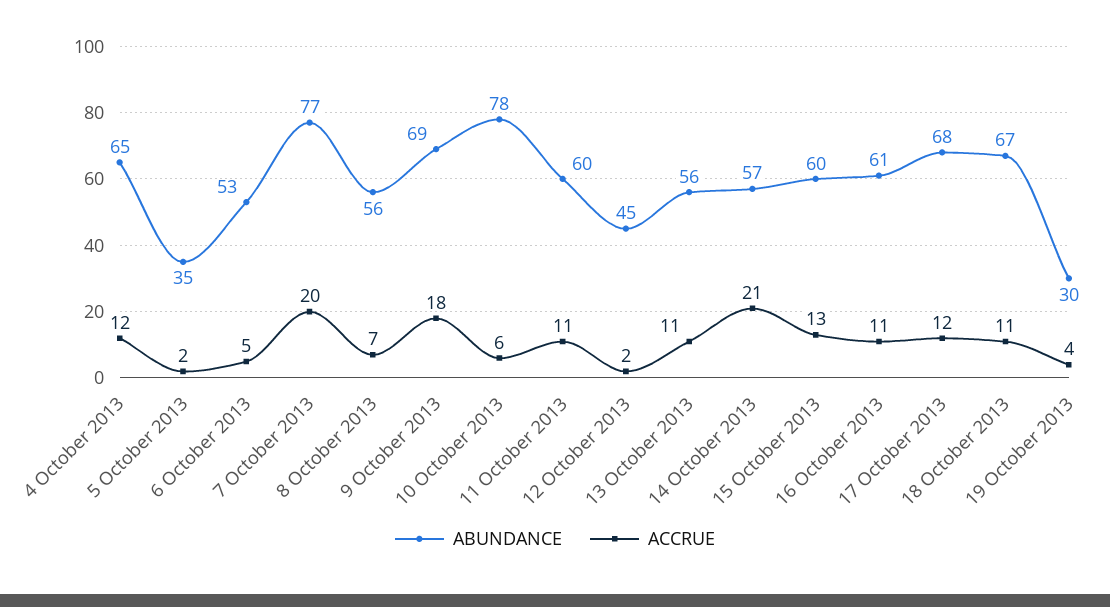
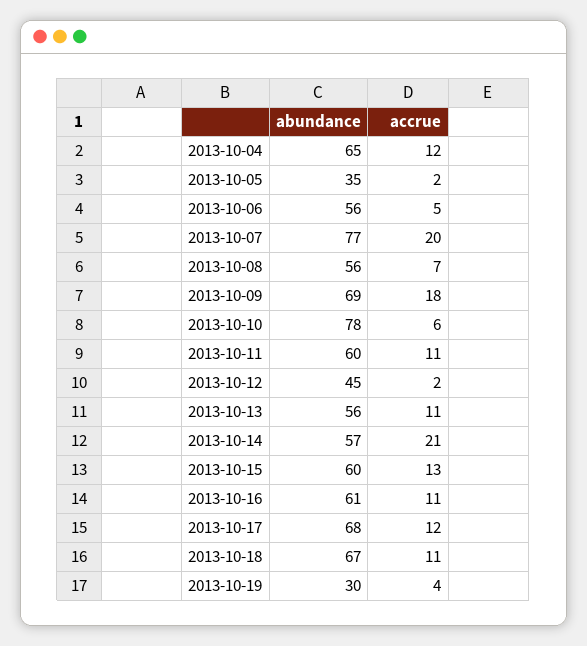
  {
    "ABUNDANCE": {
      "4 October 2013": 65,
      "5 October 2013": 35,
-     "6 October 2013": 53,
+     "6 October 2013": 56,
      "7 October 2013": 77,
      "8 October 2013": 56,
      "9 October 2013": 69,
      "10 October 2013": 78,
      "11 October 2013": 60,
      "12 October 2013": 45,
      "13 October 2013": 56,
      "14 October 2013": 57,
      "15 October 2013": 60,
      "16 October 2013": 61,
      "17 October 2013": 68,
      "18 October 2013": 67,
      "19 October 2013": 30
    },
    "ACCRUE": {
      "4 October 2013": 12,
      "5 October 2013": 2,
      "6 October 2013": 5,
      "7 October 2013": 20,
      "8 October 2013": 7,
      "9 October 2013": 18,
      "10 October 2013": 6,
      "11 October 2013": 11,
      "12 October 2013": 2,
      "13 October 2013": 11,
      "14 October 2013": 21,
      "15 October 2013": 13,
      "16 October 2013": 11,
      "17 October 2013": 12,
      "18 October 2013": 11,
      "19 October 2013": 4
    }
  }

